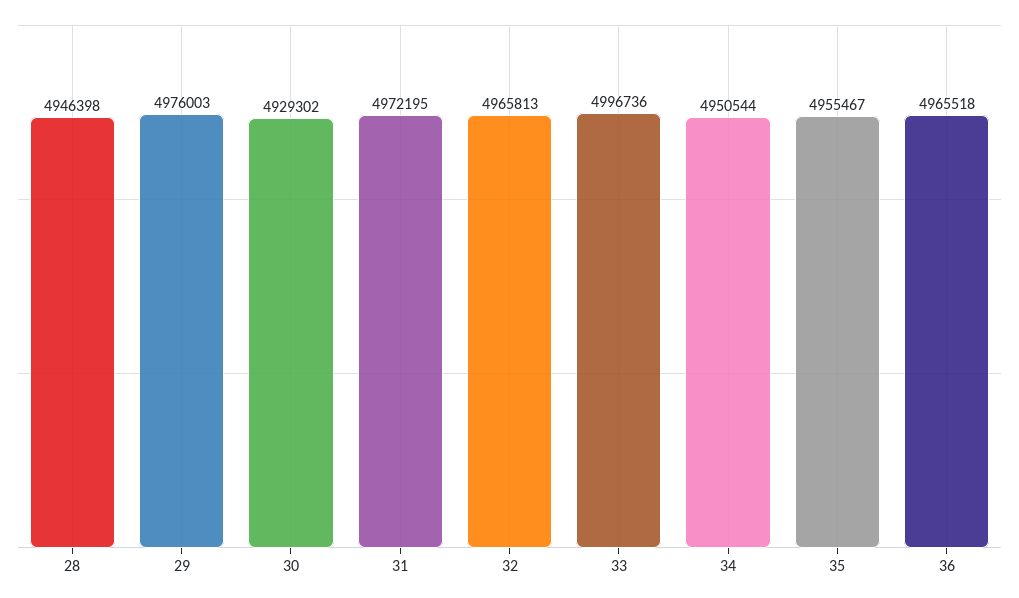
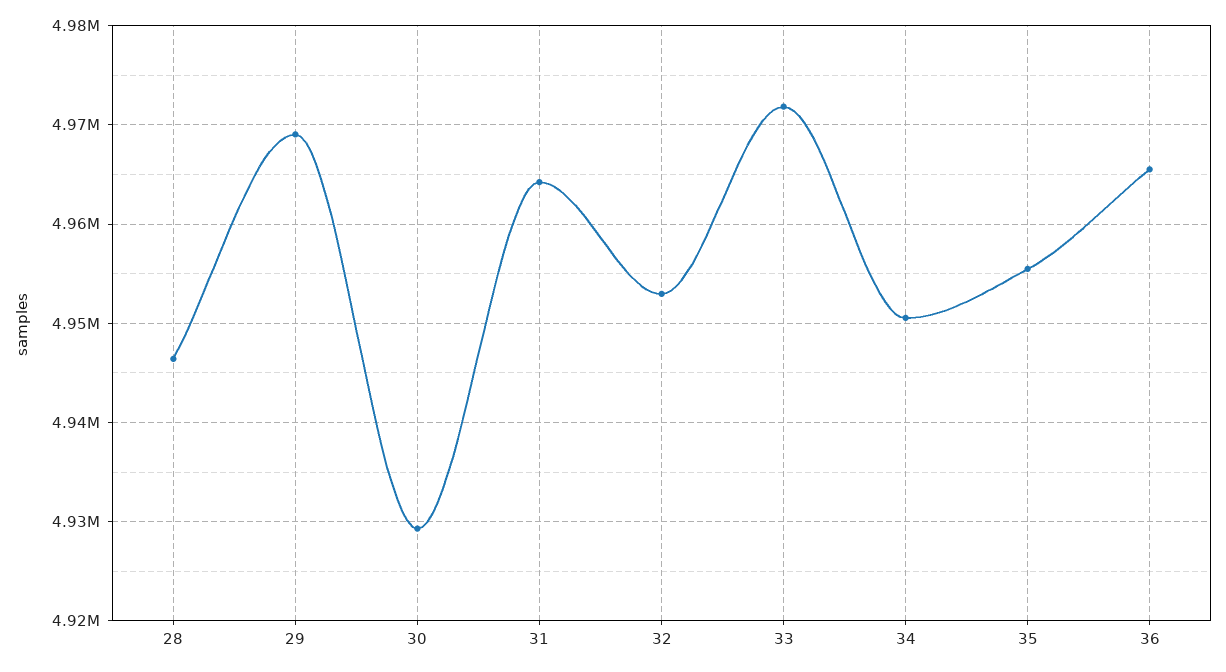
  {
    "28": 4946398,
-   "29": 4976003,
+   "29": 4969000,
    "30": 4929302,
-   "31": 4972195,
+   "31": 4964000,
-   "32": 4965813,
+   "32": 4953000,
-   "33": 4996736,
+   "33": 4972000,
    "34": 4950544,
    "35": 4955467,
    "36": 4965518
  }

